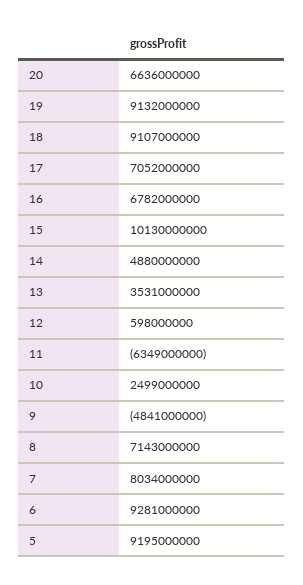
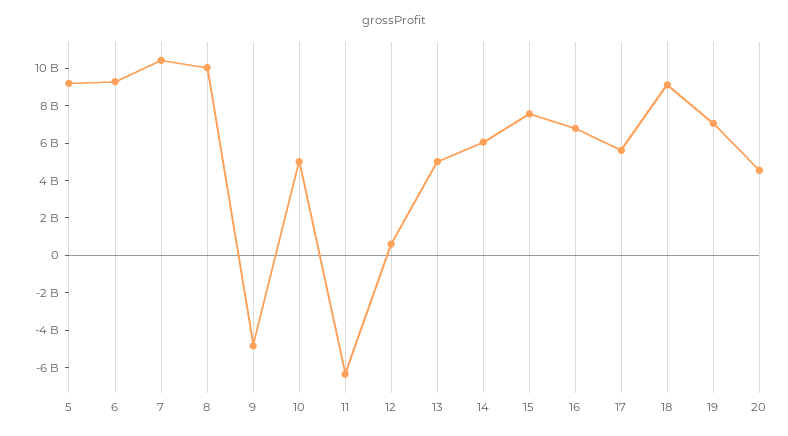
  {
-   "20": 6636000000,
+   "20": 4500000000,
-   "19": 9132000000,
+   "19": 7000000000,
    "18": 9107000000,
-   "17": 7052000000,
+   "17": 5500000000,
    "16": 6782000000,
-   "15": 10130000000,
+   "15": 7500000000,
-   "14": 4880000000,
+   "14": 6000000000,
-   "13": 3531000000,
+   "13": 5000000000,
    "12": 598000000,
    "11": -6349000000,
-   "10": 2499000000,
+   "10": 5000000000,
    "9": -4841000000,
-   "8": 7143000000,
+   "8": 10000000000,
-   "7": 8034000000,
+   "7": 10500000000,
    "6": 9281000000,
    "5": 9195000000
  }

